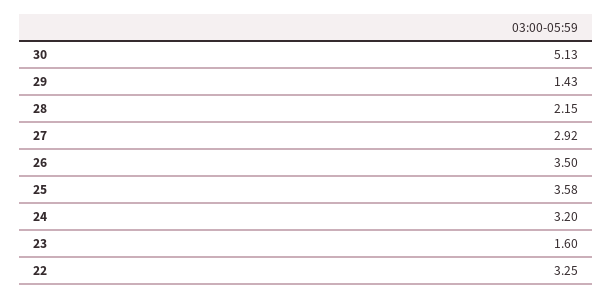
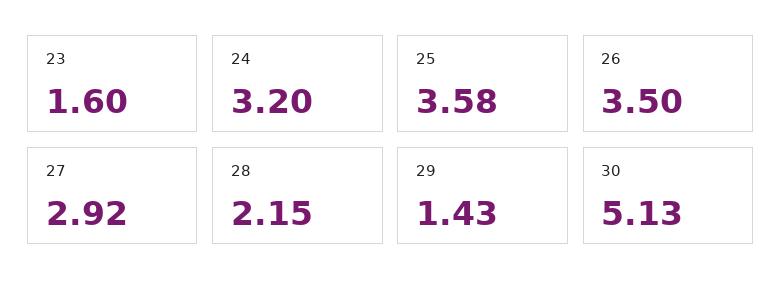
  {
    "30": 5.13,
    "29": 1.43,
    "28": 2.15,
    "27": 2.92,
    "26": 3.5,
    "25": 3.58,
    "24": 3.2,
-   "23": 1.6,
+   "23": 1.6
-   "22": 3.25
  }

